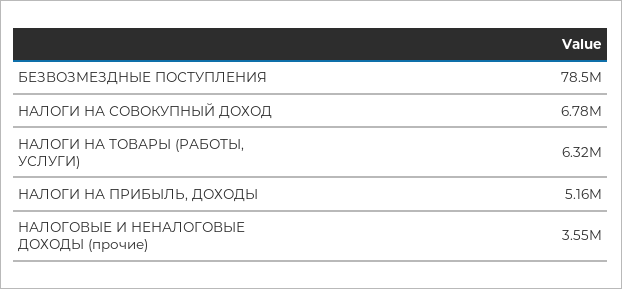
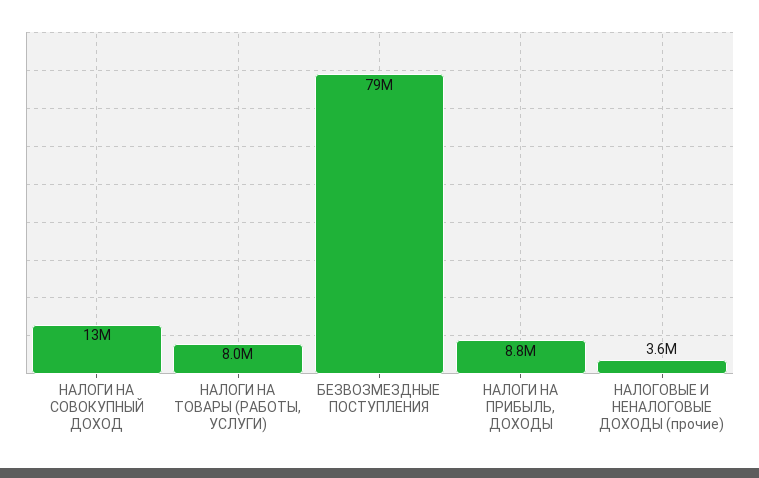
  {
    "БЕЗВОЗМЕЗДНЫЕ ПОСТУПЛЕНИЯ": 78500000,
-   "НАЛОГИ НА СОВОКУПНЫЙ ДОХОД": 6780000,
+   "НАЛОГИ НА СОВОКУПНЫЙ ДОХОД": 13000000,
-   "НАЛОГИ НА ТОВАРЫ (РАБОТЫ, УСЛУГИ)": 6320000,
+   "НАЛОГИ НА ТОВАРЫ (РАБОТЫ, УСЛУГИ)": 8000000,
-   "НАЛОГИ НА ПРИБЫЛЬ, ДОХОДЫ": 5160000,
+   "НАЛОГИ НА ПРИБЫЛЬ, ДОХОДЫ": 8800000,
    "НАЛОГОВЫЕ И НЕНАЛОГОВЫЕ ДОХОДЫ (прочие)": 3550000
  }

